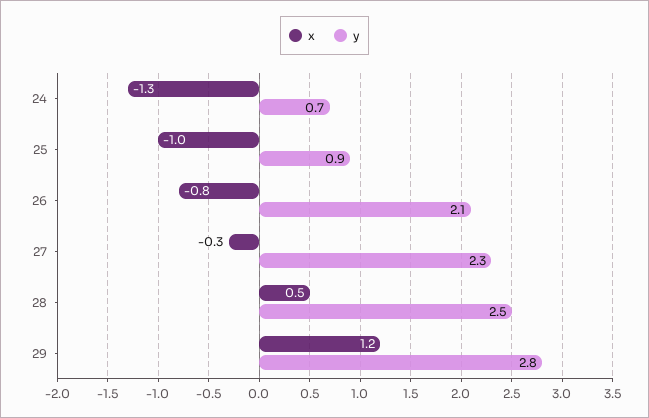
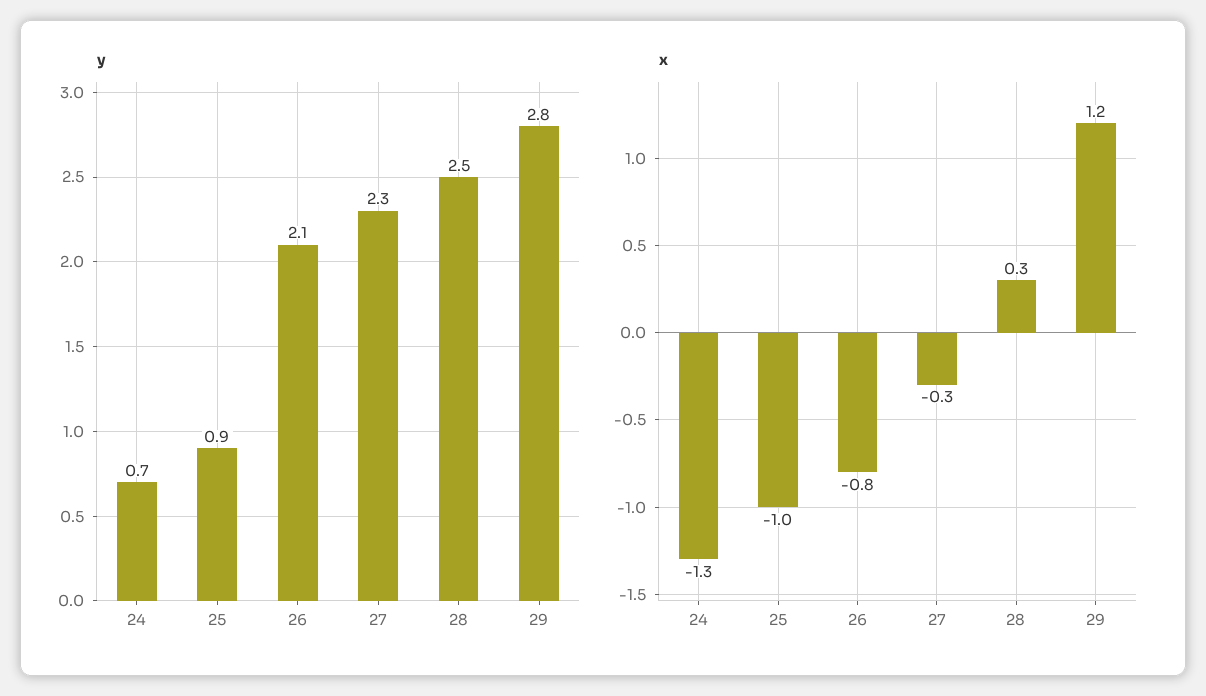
  {
    "x": {
      "24": -1.3,
      "25": -1,
      "26": -0.8,
      "27": -0.3,
-     "28": 0.5,
+     "28": 0.3,
      "29": 1.2
    },
    "y": {
      "24": 0.7,
      "25": 0.9,
      "26": 2.1,
      "27": 2.3,
      "28": 2.5,
      "29": 2.8
    }
  }

